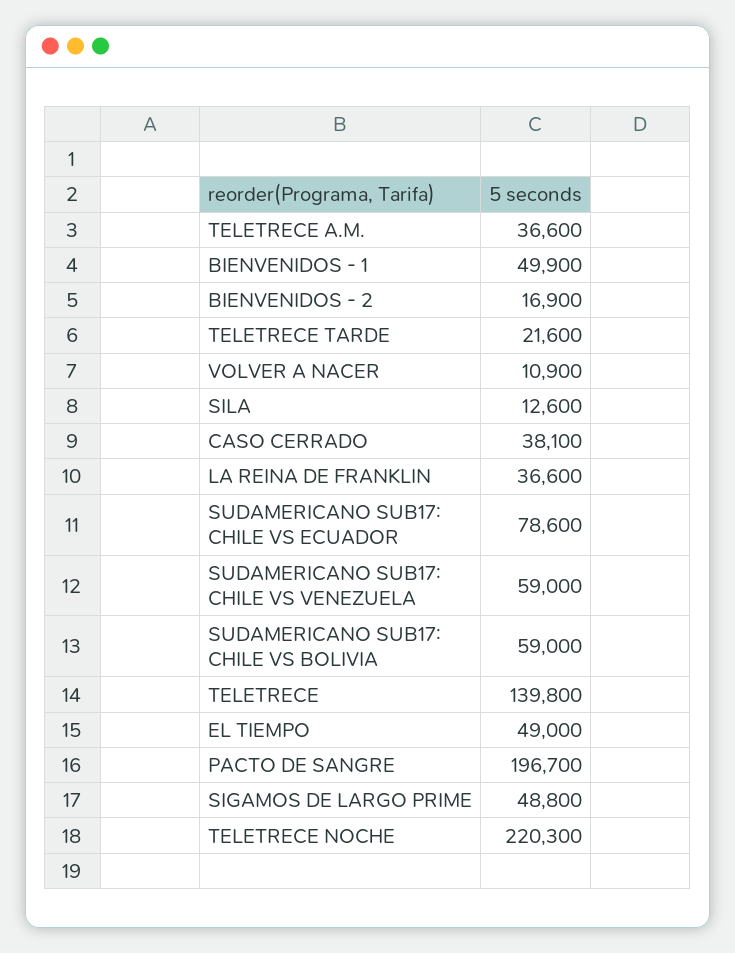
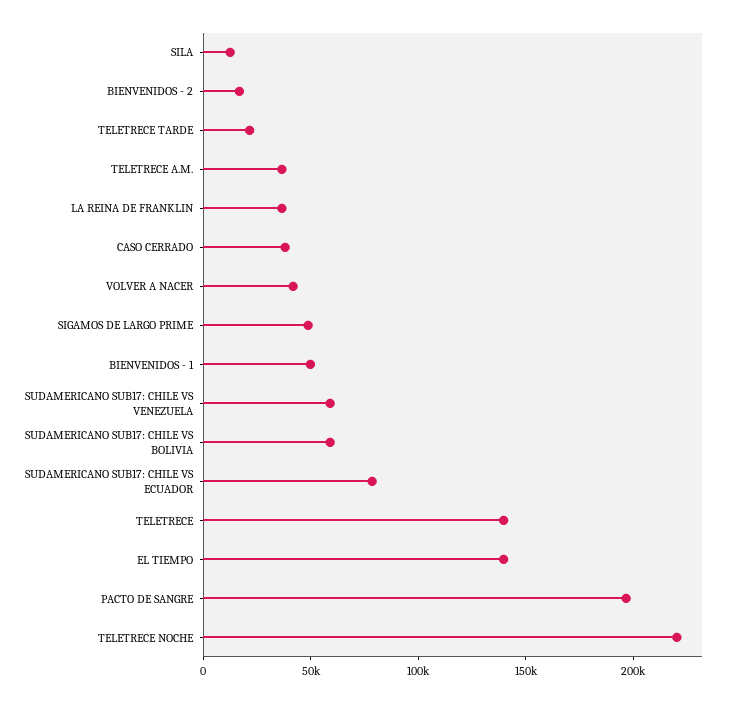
  {
    "TELETRECE A.M.": 36600,
    "BIENVENIDOS - 1": 49900,
    "BIENVENIDOS - 2": 16900,
    "TELETRECE TARDE": 21600,
-   "VOLVER A NACER": 10900,
+   "VOLVER A NACER": 40000,
    "SILA": 12600,
    "CASO CERRADO": 38100,
    "LA REINA DE FRANKLIN": 36600,
    "SUDAMERICANO SUB17: CHILE VS ECUADOR": 78600,
    "SUDAMERICANO SUB17: CHILE VS VENEZUELA": 59000,
    "SUDAMERICANO SUB17: CHILE VS BOLIVIA": 59000,
    "TELETRECE": 139800,
-   "EL TIEMPO": 49000,
+   "EL TIEMPO": 140000,
    "PACTO DE SANGRE": 196700,
    "SIGAMOS DE LARGO PRIME": 48800,
    "TELETRECE NOCHE": 220300
  }

